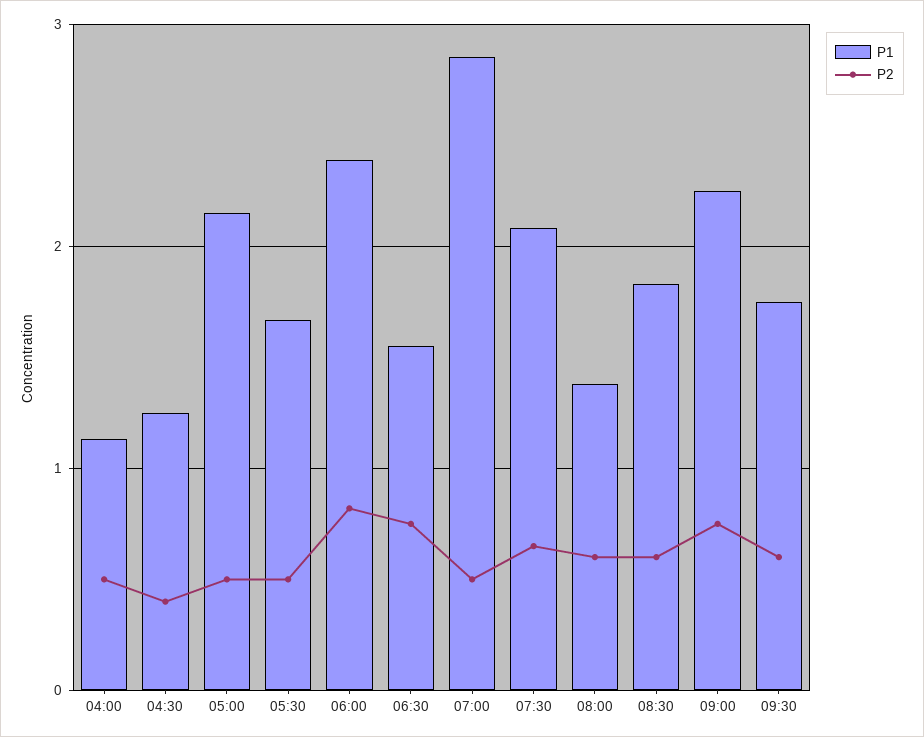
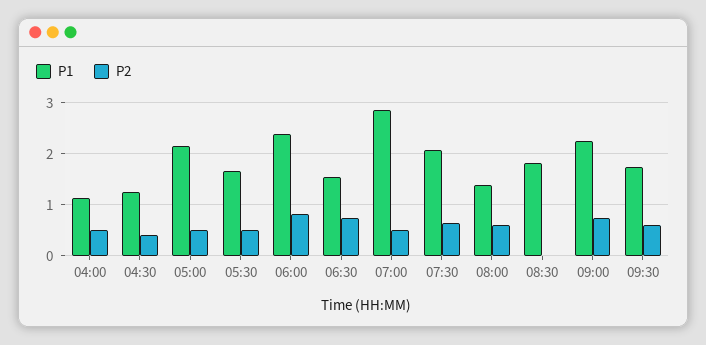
  {
    "P1": {
      "04:00": 1.1,
      "04:30": 1.3,
      "05:00": 2.2,
      "05:30": 1.7,
      "06:00": 2.4,
      "06:30": 1.6,
      "07:00": 2.9,
      "07:30": 2.1,
      "08:00": 1.4,
      "08:30": 1.8,
      "09:00": 2.3,
      "09:30": 1.8
    },
    "P2": {
      "04:00": 0.5,
      "04:30": 0.4,
      "05:00": 0.5,
      "05:30": 0.5,
      "06:00": 0.8,
      "06:30": 0.8,
      "07:00": 0.5,
      "07:30": 0.7,
      "08:00": 0.6,
-     "08:30": 0.6,
+     "08:30": 0,
      "09:00": 0.8,
      "09:30": 0.6
    }
  }

